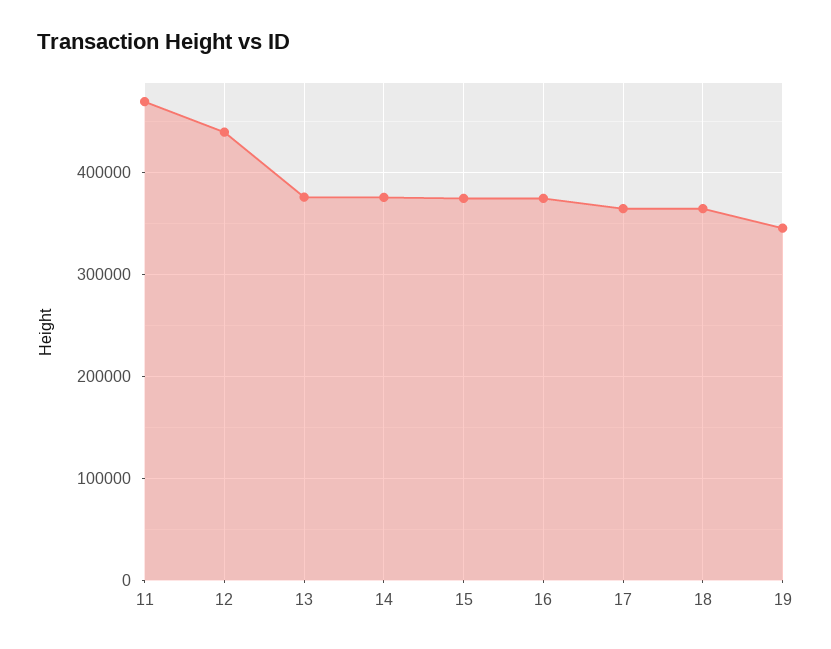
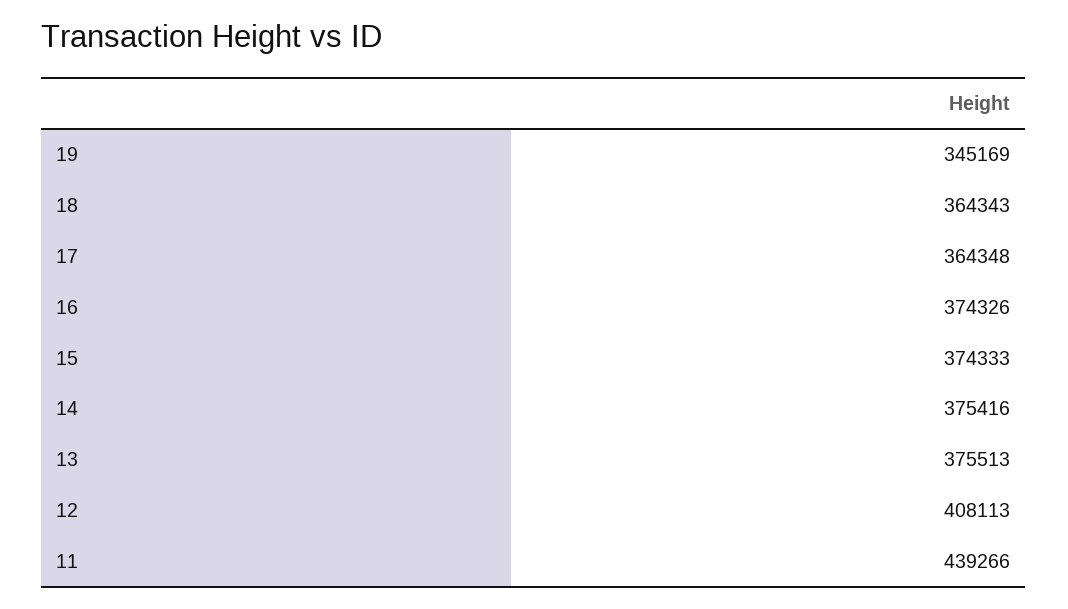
  {
-   "11": 470000,
+   "11": 439266,
-   "12": 440000,
+   "12": 408113,
    "13": 375513,
    "14": 375416,
    "15": 374333,
    "16": 374326,
    "17": 364348,
    "18": 364343,
    "19": 345169
  }

